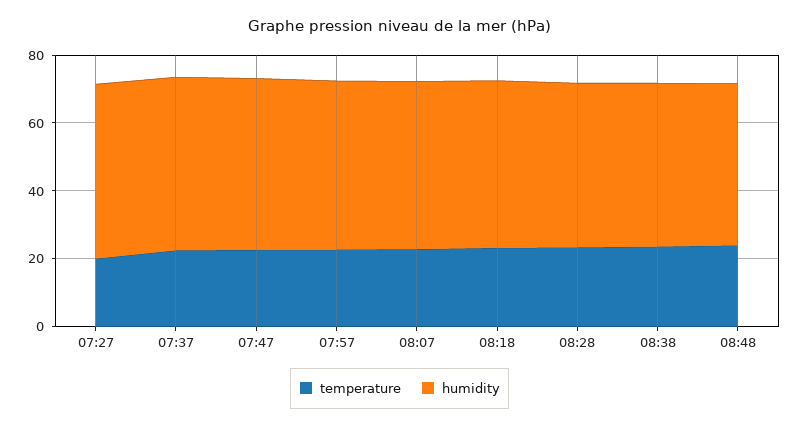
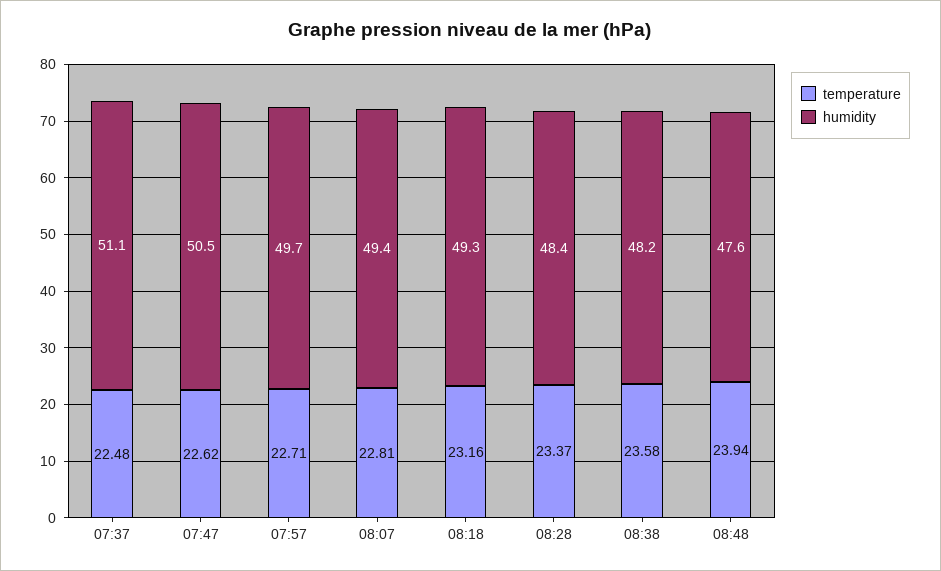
  {
    "temperature": {
-     "07:27": 20,
      "07:37": 22.48,
      "07:47": 22.62,
      "07:57": 22.71,
      "08:07": 22.81,
      "08:18": 23.16,
      "08:28": 23.37,
      "08:38": 23.58,
      "08:48": 23.94
    },
    "humidity": {
-     "07:27": 50,
      "07:37": 51.1,
      "07:47": 50.5,
      "07:57": 49.7,
      "08:07": 49.4,
      "08:18": 49.3,
      "08:28": 48.4,
      "08:38": 48.2,
      "08:48": 47.6
    }
  }

